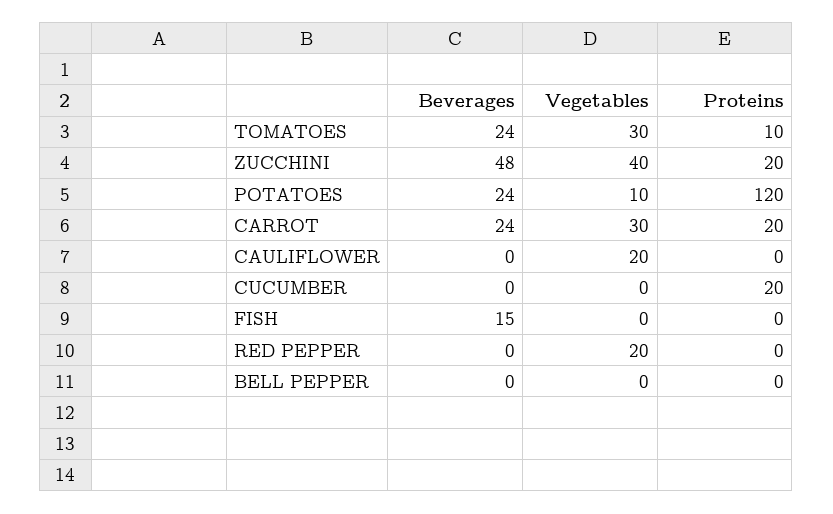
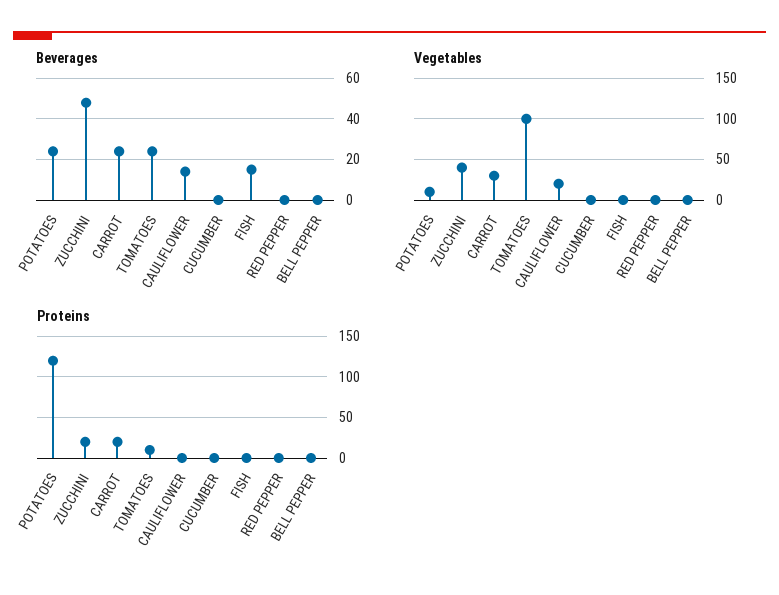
  {
    "Beverages": {
      "TOMATOES": 24,
      "ZUCCHINI": 48,
      "POTATOES": 24,
      "CARROT": 24,
-     "CAULIFLOWER": 0,
+     "CAULIFLOWER": 15,
      "CUCUMBER": 0,
      "FISH": 15,
      "RED PEPPER": 0,
      "BELL PEPPER": 0
    },
    "Vegetables": {
-     "TOMATOES": 30,
+     "TOMATOES": 100,
      "ZUCCHINI": 40,
      "POTATOES": 10,
      "CARROT": 30,
      "CAULIFLOWER": 20,
      "CUCUMBER": 0,
      "FISH": 0,
-     "RED PEPPER": 20,
+     "RED PEPPER": 0,
      "BELL PEPPER": 0
    },
    "Proteins": {
      "TOMATOES": 10,
      "ZUCCHINI": 20,
      "POTATOES": 120,
      "CARROT": 20,
      "CAULIFLOWER": 0,
-     "CUCUMBER": 20,
+     "CUCUMBER": 0,
      "FISH": 0,
      "RED PEPPER": 0,
      "BELL PEPPER": 0
    }
  }

